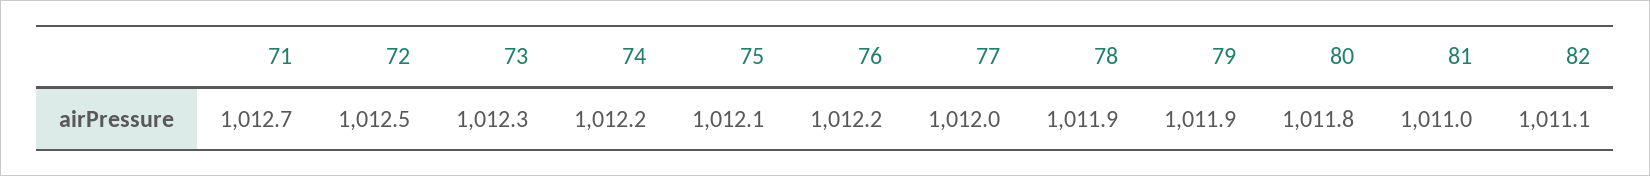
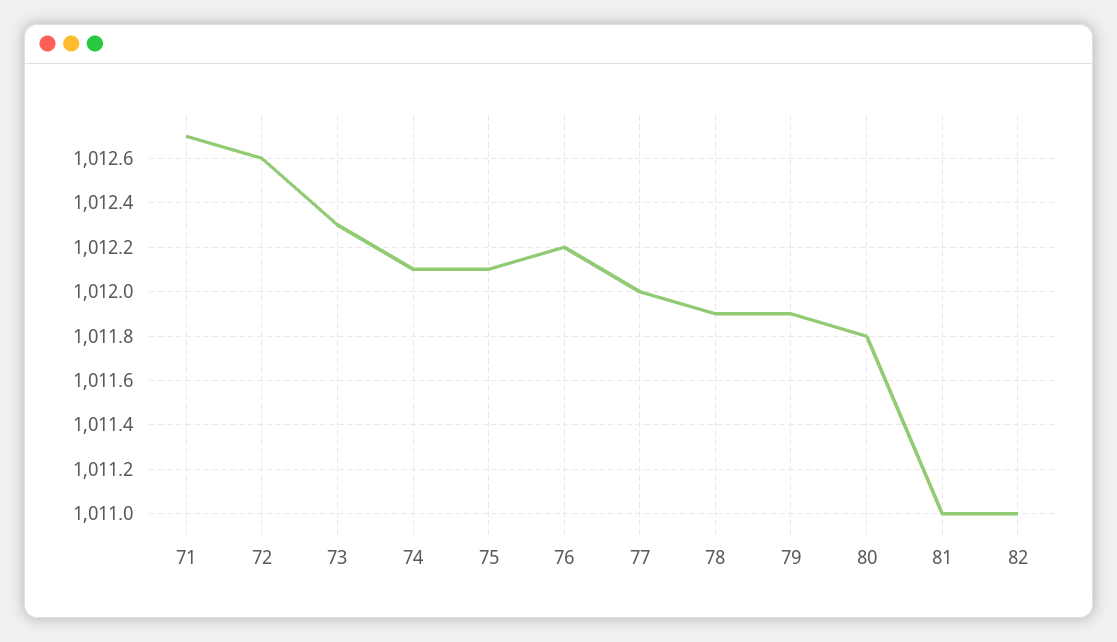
  {
    "71": 1012.7,
-   "72": 1012.5,
+   "72": 1012.6,
    "73": 1012.3,
-   "74": 1012.2,
+   "74": 1012.1,
    "75": 1012.1,
    "76": 1012.2,
    "77": 1012,
    "78": 1011.9,
    "79": 1011.9,
    "80": 1011.8,
    "81": 1011,
-   "82": 1011.1
+   "82": 1011
  }

